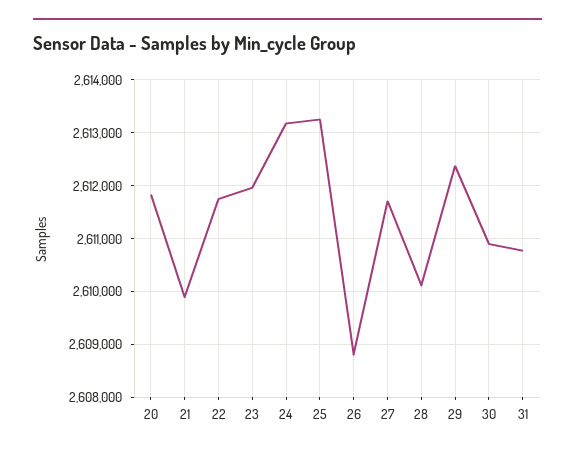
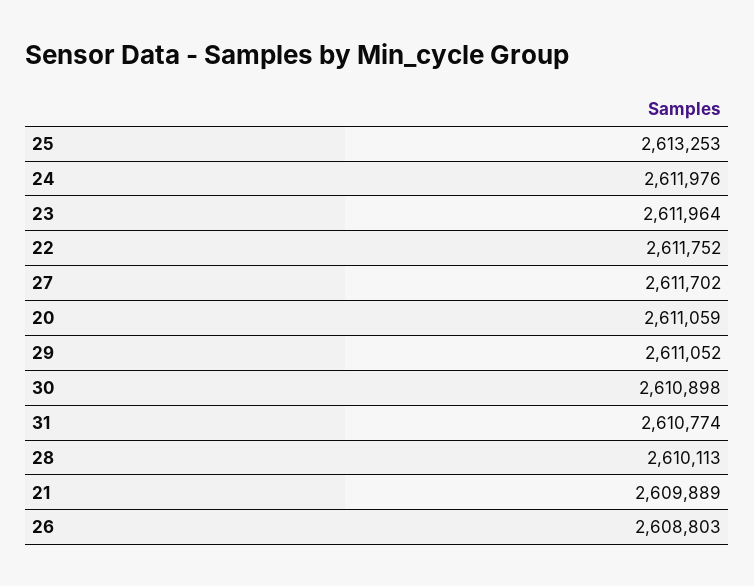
  {
-   "20": 2611800,
+   "20": 2611059,
    "21": 2609889,
    "22": 2611752,
    "23": 2611964,
-   "24": 2613200,
+   "24": 2611976,
    "25": 2613253,
    "26": 2608803,
    "27": 2611702,
    "28": 2610113,
-   "29": 2612400,
+   "29": 2611052,
    "30": 2610898,
    "31": 2610774
  }

